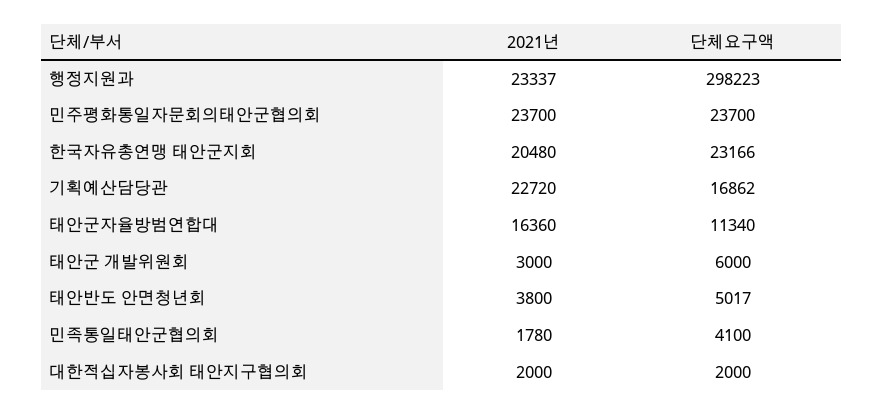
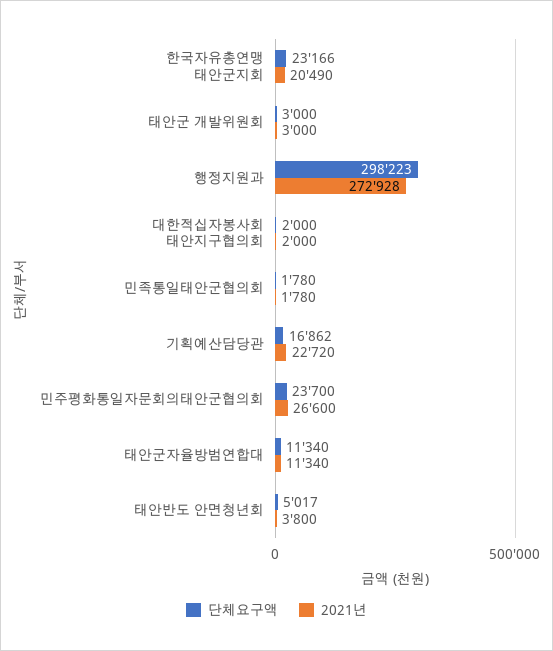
  {
    "2021년": {
-     "행정지원과": 23337,
+     "행정지원과": 272928,
-     "민주평화통일자문회의태안군협의회": 23700,
+     "민주평화통일자문회의태안군협의회": 26600,
-     "한국자유총연맹 태안군지회": 20480,
+     "한국자유총연맹 태안군지회": 20490,
      "기획예산담당관": 22720,
-     "태안군자율방범연합대": 16360,
+     "태안군자율방범연합대": 11340,
      "태안군 개발위원회": 3000,
      "태안반도 안면청년회": 3800,
      "민족통일태안군협의회": 1780,
      "대한적십자봉사회 태안지구협의회": 2000
    },
    "단체요구액": {
      "행정지원과": 298223,
      "민주평화통일자문회의태안군협의회": 23700,
      "한국자유총연맹 태안군지회": 23166,
      "기획예산담당관": 16862,
      "태안군자율방범연합대": 11340,
-     "태안군 개발위원회": 6000,
+     "태안군 개발위원회": 3000,
      "태안반도 안면청년회": 5017,
-     "민족통일태안군협의회": 4100,
+     "민족통일태안군협의회": 1780,
      "대한적십자봉사회 태안지구협의회": 2000
    }
  }

